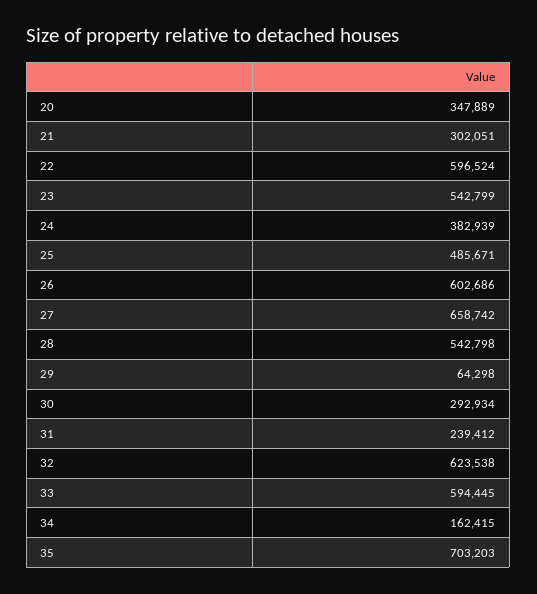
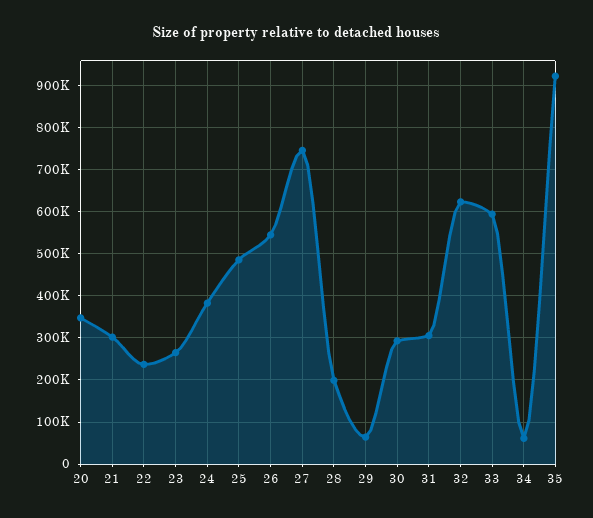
  {
    "20": 347889,
    "21": 302051,
-   "22": 596524,
+   "22": 240000,
-   "23": 542799,
+   "23": 260000,
    "24": 382939,
    "25": 485671,
-   "26": 602686,
+   "26": 540000,
-   "27": 658742,
+   "27": 740000,
-   "28": 542798,
+   "28": 200000,
    "29": 64298,
    "30": 292934,
-   "31": 239412,
+   "31": 300000,
    "32": 623538,
    "33": 594445,
-   "34": 162415,
+   "34": 60000,
-   "35": 703203
+   "35": 920000
  }

